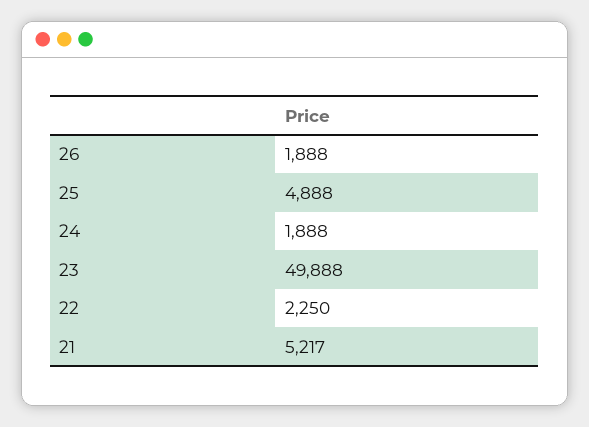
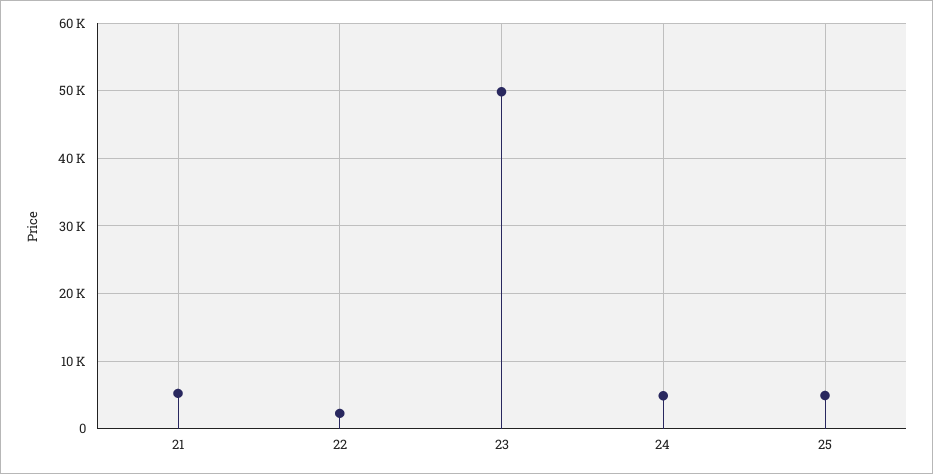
  {
-   "26": 1888,
    "25": 4888,
-   "24": 1888,
+   "24": 5000,
    "23": 49888,
    "22": 2250,
    "21": 5217
  }

